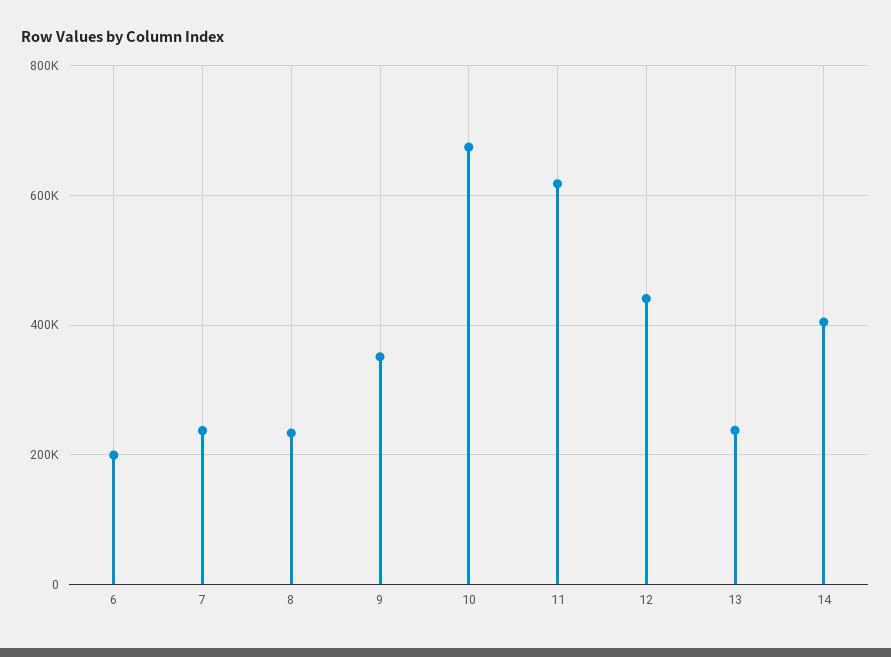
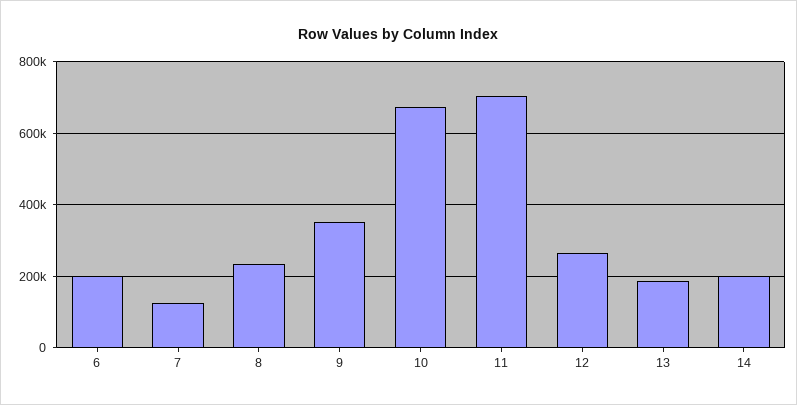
  {
    "6": 200000,
-   "7": 240000,
+   "7": 120000,
    "8": 240000,
    "9": 360000,
    "10": 680000,
-   "11": 620000,
+   "11": 700000,
-   "12": 440000,
+   "12": 260000,
-   "13": 240000,
+   "13": 180000,
-   "14": 400000
+   "14": 200000
  }

